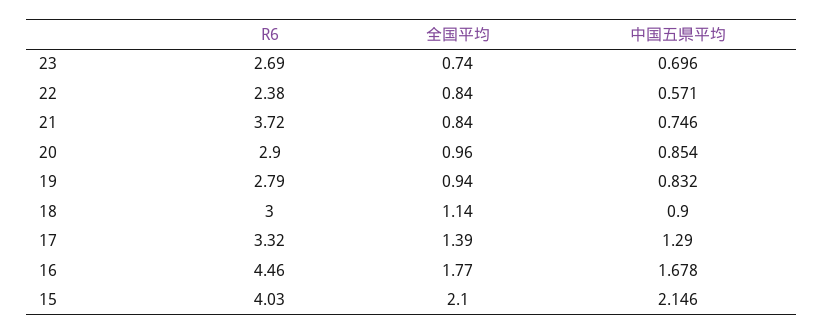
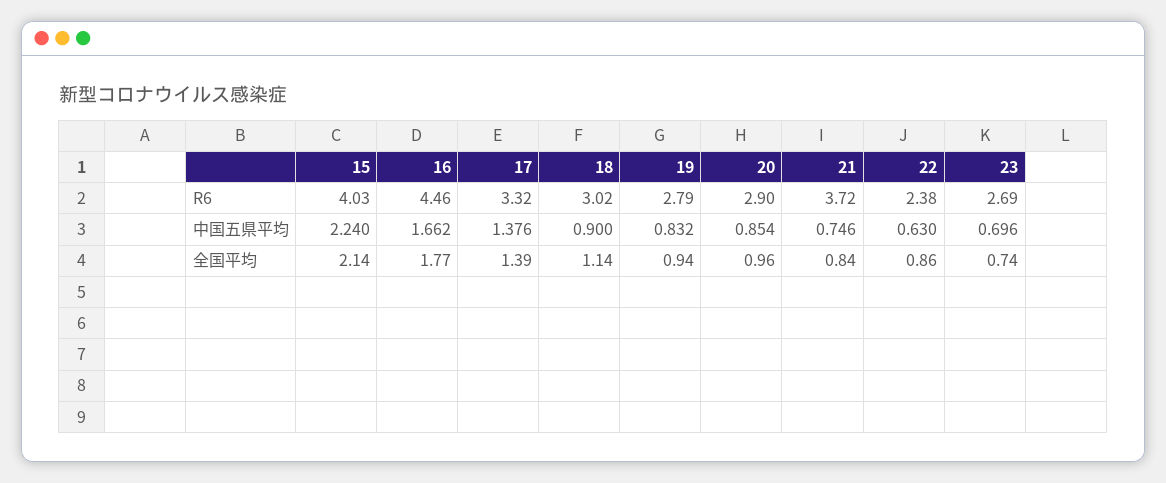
  {
    "R6": {
      "23": 2.69,
      "22": 2.38,
      "21": 3.72,
      "20": 2.9,
      "19": 2.79,
-     "18": 3,
+     "18": 3.02,
      "17": 3.32,
      "16": 4.46,
      "15": 4.03
    },
    "全国平均": {
      "23": 0.74,
-     "22": 0.84,
+     "22": 0.86,
      "21": 0.84,
      "20": 0.96,
      "19": 0.94,
      "18": 1.14,
      "17": 1.39,
      "16": 1.77,
-     "15": 2.1
+     "15": 2.14
    },
    "中国五県平均": {
      "23": 0.696,
-     "22": 0.571,
+     "22": 0.63,
      "21": 0.746,
      "20": 0.854,
      "19": 0.832,
      "18": 0.9,
-     "17": 1.29,
+     "17": 1.376,
-     "16": 1.678,
+     "16": 1.662,
-     "15": 2.146
+     "15": 2.24
    }
  }

